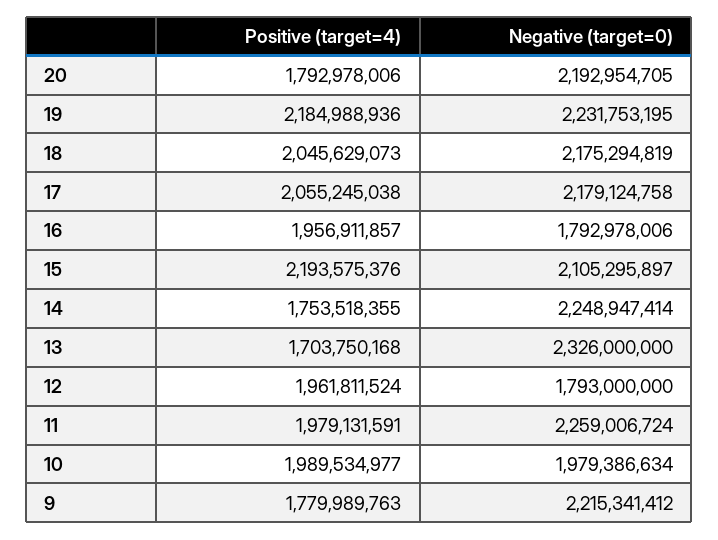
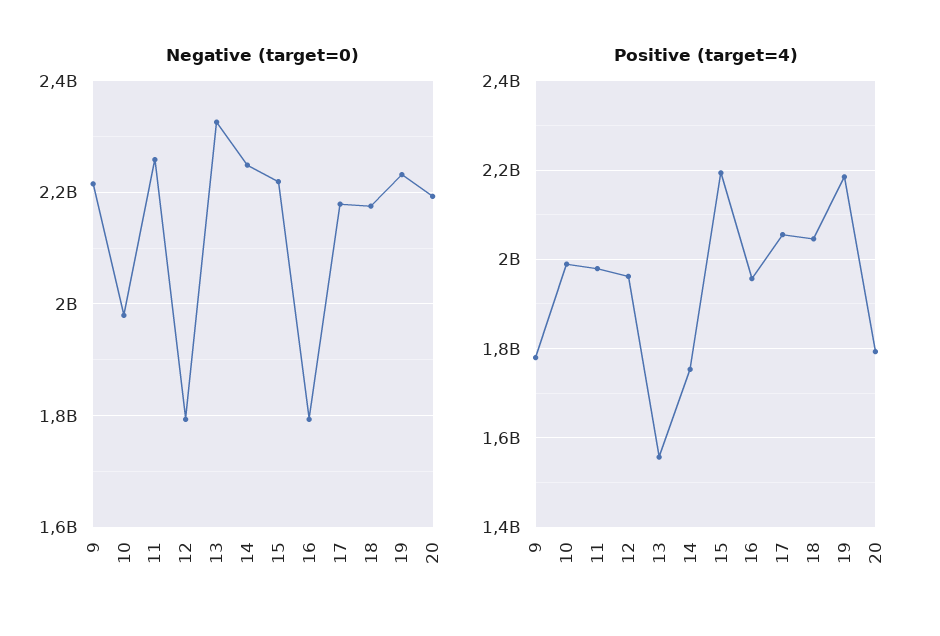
  {
    "Positive (target=4)": {
      "20": 1792978006,
      "19": 2184988936,
      "18": 2045629073,
      "17": 2055245038,
      "16": 1956911857,
      "15": 2193575376,
      "14": 1753518355,
-     "13": 1703750168,
+     "13": 1560000000,
      "12": 1961811524,
      "11": 1979131591,
      "10": 1989534977,
      "9": 1779989763
    },
    "Negative (target=0)": {
      "20": 2192954705,
      "19": 2231753195,
      "18": 2175294819,
      "17": 2179124758,
      "16": 1792978006,
-     "15": 2105295897,
+     "15": 2220000000,
      "14": 2248947414,
      "13": 2326000000,
      "12": 1793000000,
      "11": 2259006724,
      "10": 1979386634,
      "9": 2215341412
    }
  }

